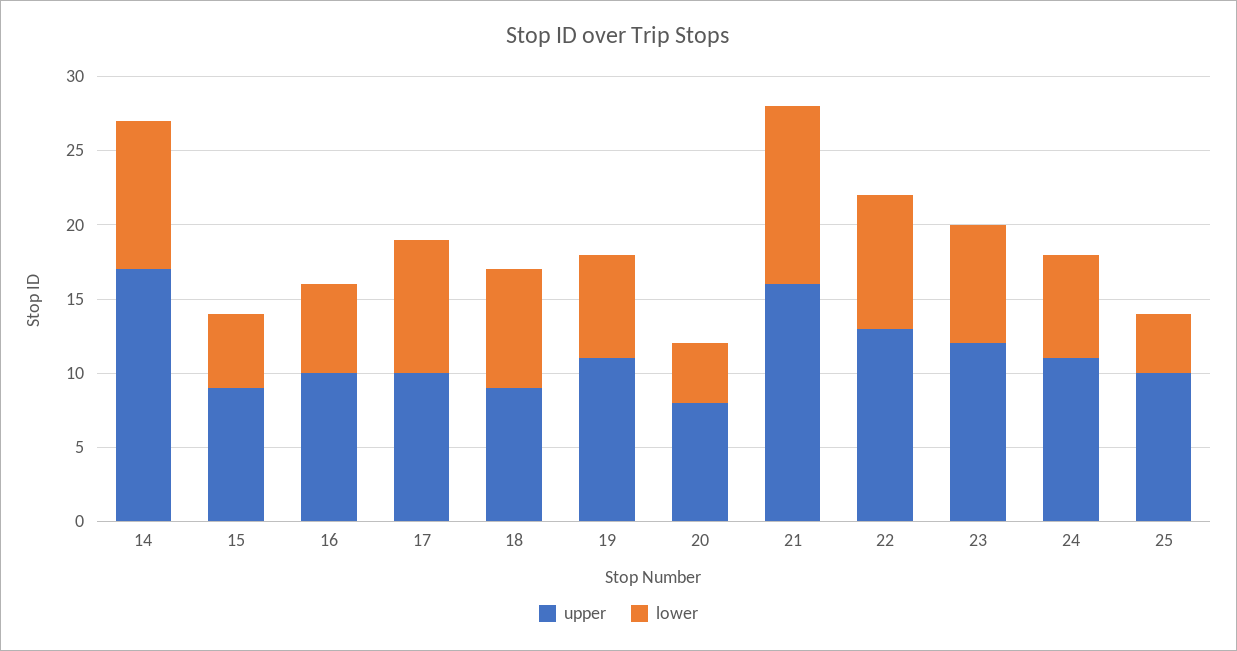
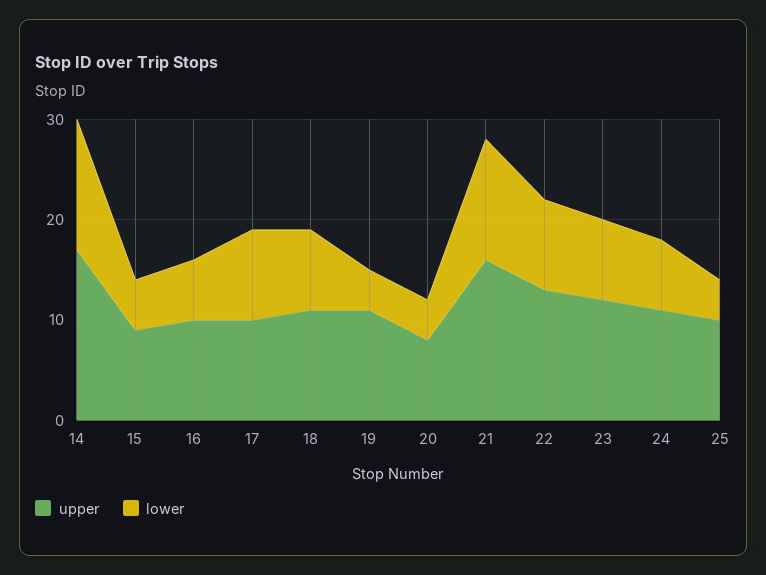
  {
    "upper": {
      "14": 17,
      "15": 9,
      "16": 10,
      "17": 10,
-     "18": 9,
+     "18": 11,
      "19": 11,
      "20": 8,
      "21": 16,
      "22": 13,
      "23": 12,
      "24": 11,
      "25": 10
    },
    "lower": {
-     "14": 10,
+     "14": 13,
      "15": 5,
      "16": 6,
      "17": 9,
      "18": 8,
-     "19": 7,
+     "19": 4,
      "20": 4,
      "21": 12,
      "22": 9,
      "23": 8,
      "24": 7,
      "25": 4
    }
  }

